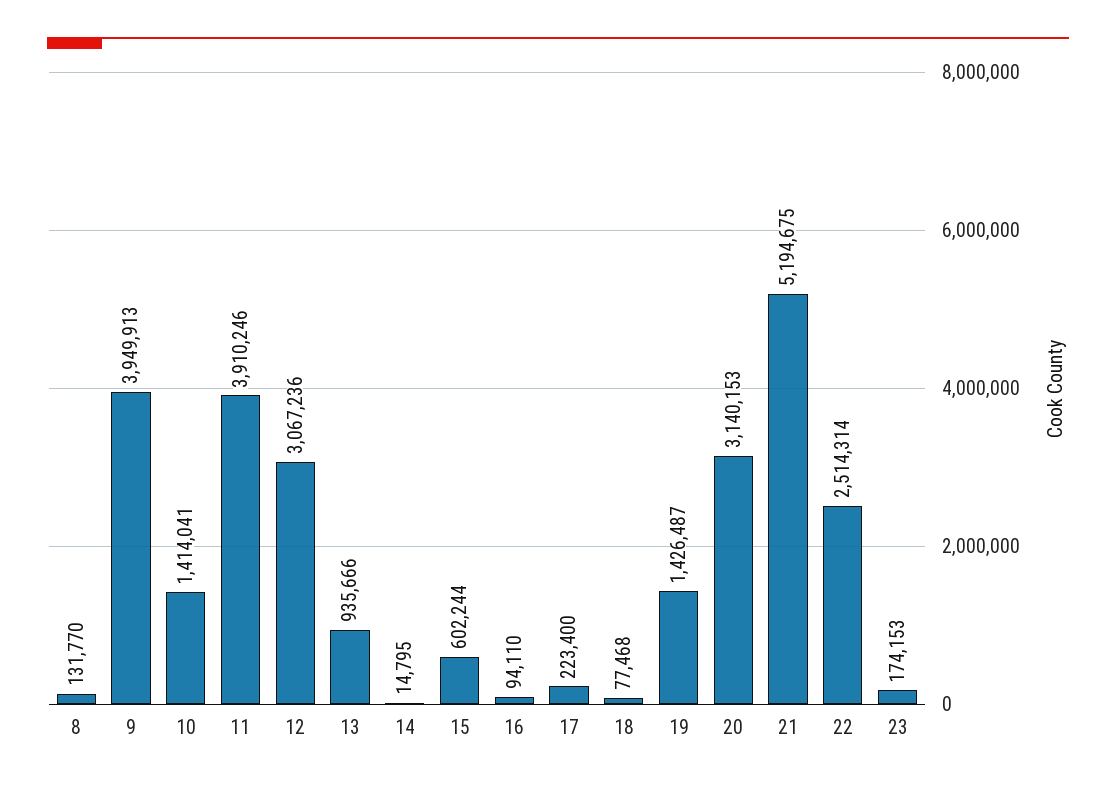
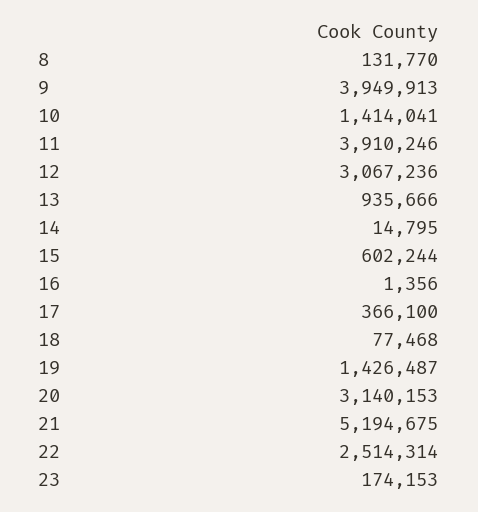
  {
    "8": 131770,
    "9": 3949913,
    "10": 1414041,
    "11": 3910246,
    "12": 3067236,
    "13": 935666,
    "14": 14795,
    "15": 602244,
-   "16": 94110,
+   "16": 1356,
-   "17": 223400,
+   "17": 366100,
    "18": 77468,
    "19": 1426487,
    "20": 3140153,
    "21": 5194675,
    "22": 2514314,
    "23": 174153
  }

